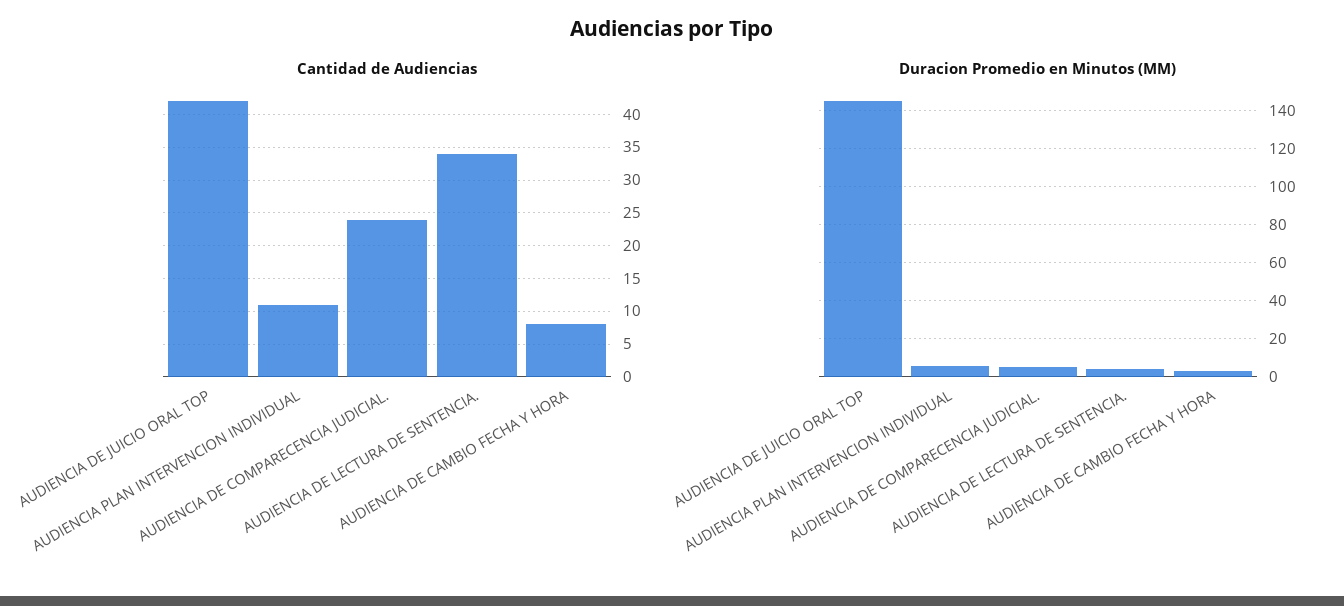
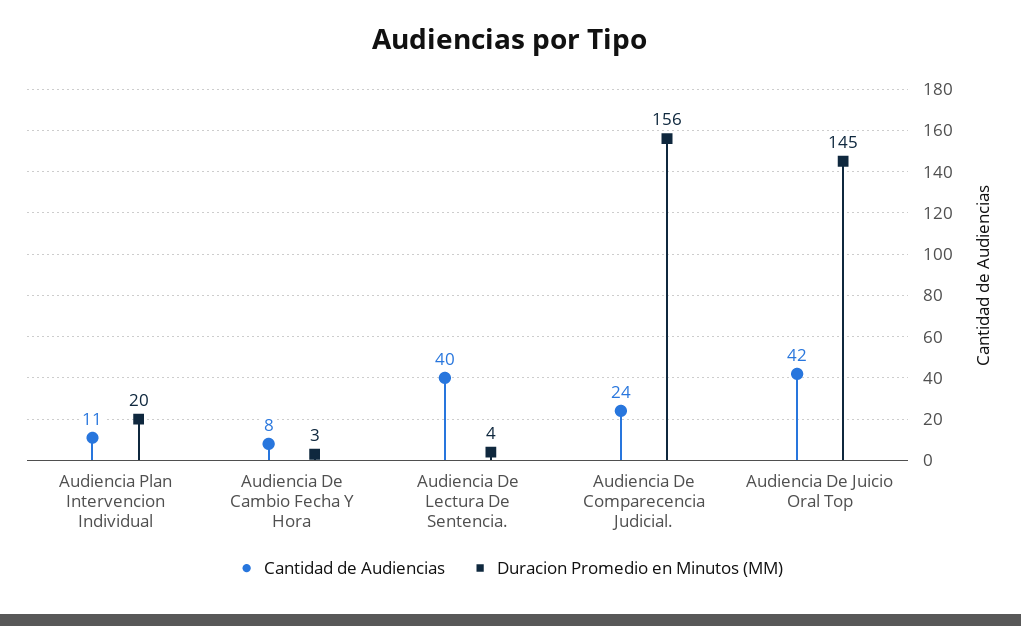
  {
    "Cantidad de Audiencias": {
      "AUDIENCIA DE JUICIO ORAL TOP": 42,
      "AUDIENCIA PLAN INTERVENCION INDIVIDUAL": 11,
      "AUDIENCIA DE COMPARECENCIA JUDICIAL.": 24,
-     "AUDIENCIA DE LECTURA DE SENTENCIA.": 34,
+     "AUDIENCIA DE LECTURA DE SENTENCIA.": 40,
      "AUDIENCIA DE CAMBIO FECHA Y HORA": 8
    },
    "Duracion Promedio en Minutos (MM)": {
      "AUDIENCIA DE JUICIO ORAL TOP": 145,
-     "AUDIENCIA PLAN INTERVENCION INDIVIDUAL": 5,
+     "AUDIENCIA PLAN INTERVENCION INDIVIDUAL": 20,
-     "AUDIENCIA DE COMPARECENCIA JUDICIAL.": 5,
+     "AUDIENCIA DE COMPARECENCIA JUDICIAL.": 156,
      "AUDIENCIA DE LECTURA DE SENTENCIA.": 4,
      "AUDIENCIA DE CAMBIO FECHA Y HORA": 3
    }
  }

